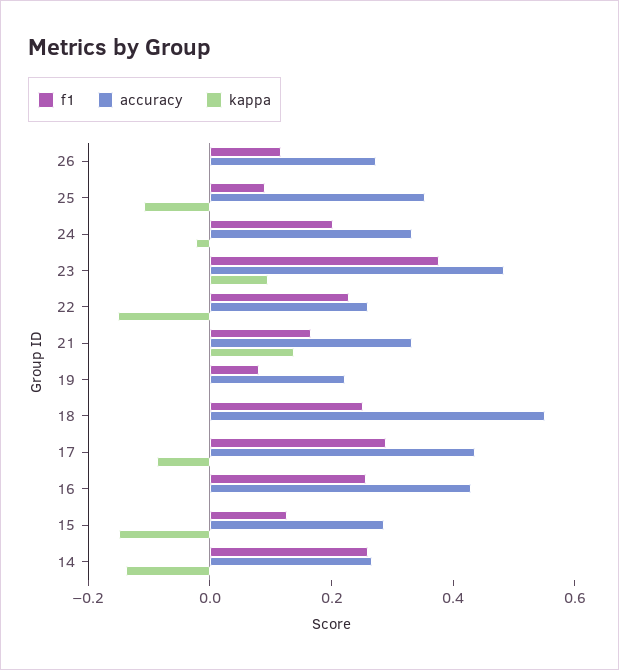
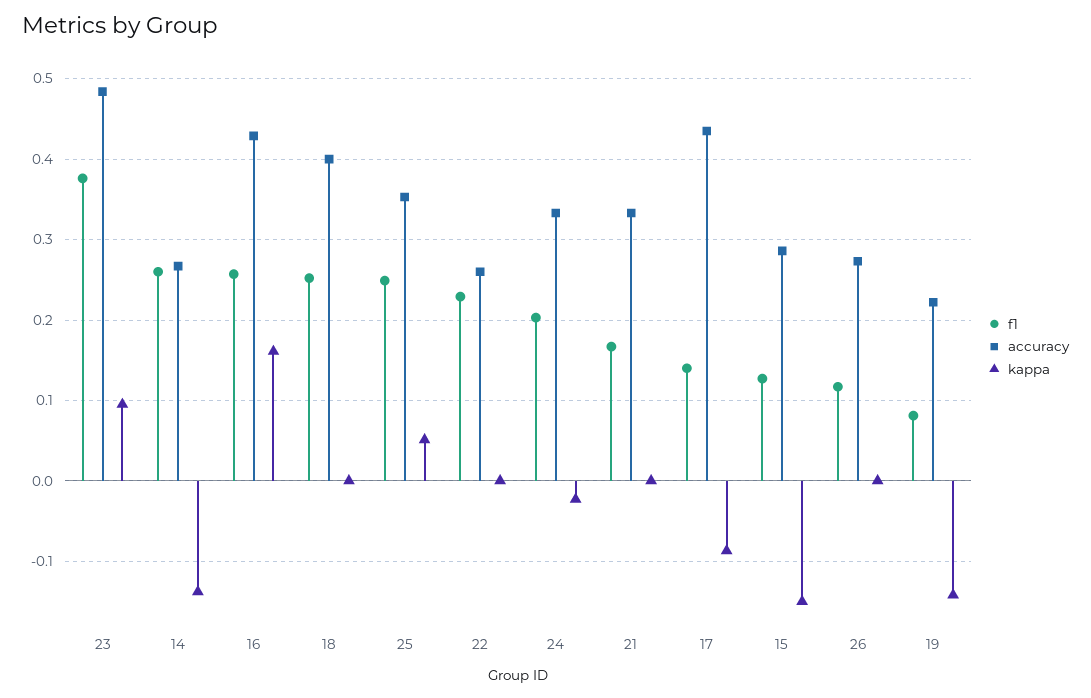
  {
    "f1": {
      "26": 0.12,
-     "25": 0.1,
+     "25": 0.25,
      "24": 0.2,
      "23": 0.38,
      "22": 0.23,
      "21": 0.17,
      "19": 0.08,
      "18": 0.25,
-     "17": 0.3,
+     "17": 0.14,
      "16": 0.26,
      "15": 0.13,
      "14": 0.26
    },
    "accuracy": {
      "26": 0.27,
      "25": 0.35,
      "24": 0.33,
      "23": 0.48,
      "22": 0.26,
      "21": 0.33,
      "19": 0.22,
-     "18": 0.55,
+     "18": 0.4,
      "17": 0.44,
      "16": 0.43,
      "15": 0.29,
      "14": 0.27
    },
    "kappa": {
      "26": 0,
-     "25": -0.1,
+     "25": 0.05,
      "24": -0.02,
      "23": 0.1,
-     "22": -0.15,
+     "22": 0,
-     "21": 0.15,
+     "21": 0,
-     "19": 0,
+     "19": -0.14,
      "18": 0,
      "17": -0.09,
-     "16": 0,
+     "16": 0.16,
      "15": -0.15,
      "14": -0.14
    }
  }

